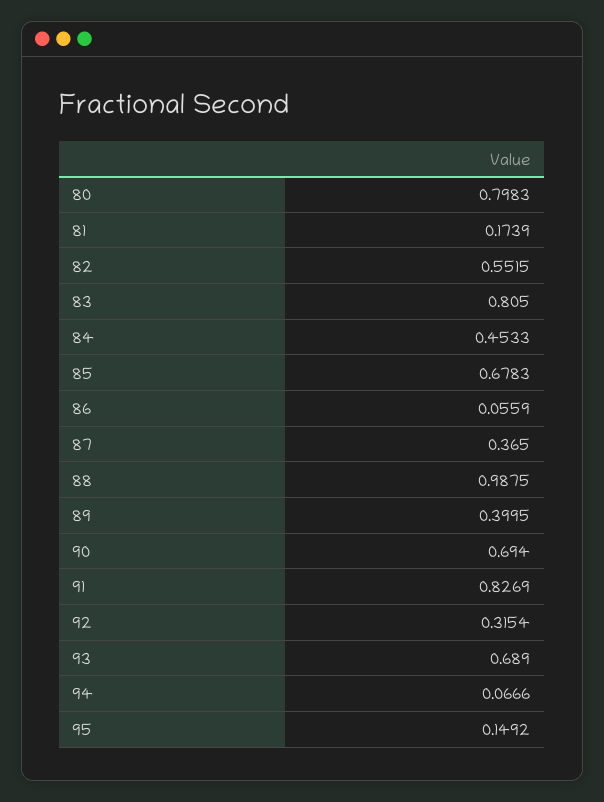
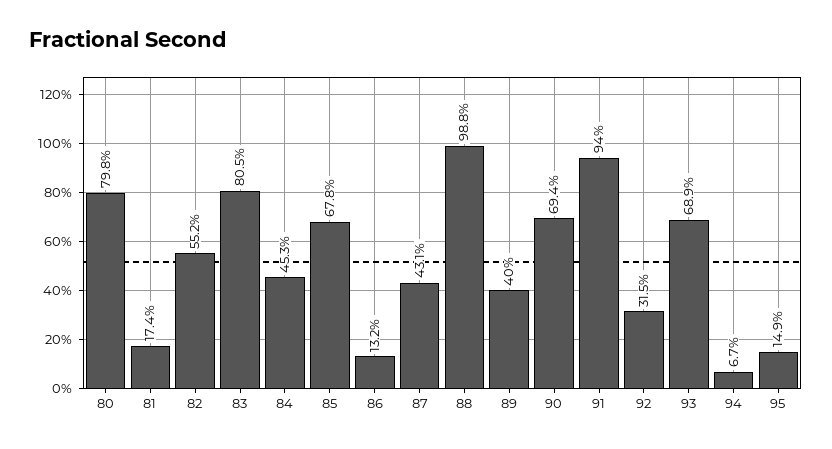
  {
    "80": 0.7983,
    "81": 0.1739,
    "82": 0.5515,
    "83": 0.805,
    "84": 0.4533,
    "85": 0.6783,
-   "86": 0.0559,
+   "86": 0.132,
-   "87": 0.365,
+   "87": 0.431,
    "88": 0.9875,
    "89": 0.3995,
    "90": 0.694,
-   "91": 0.8269,
+   "91": 0.94,
    "92": 0.3154,
    "93": 0.689,
    "94": 0.0666,
    "95": 0.1492
  }

